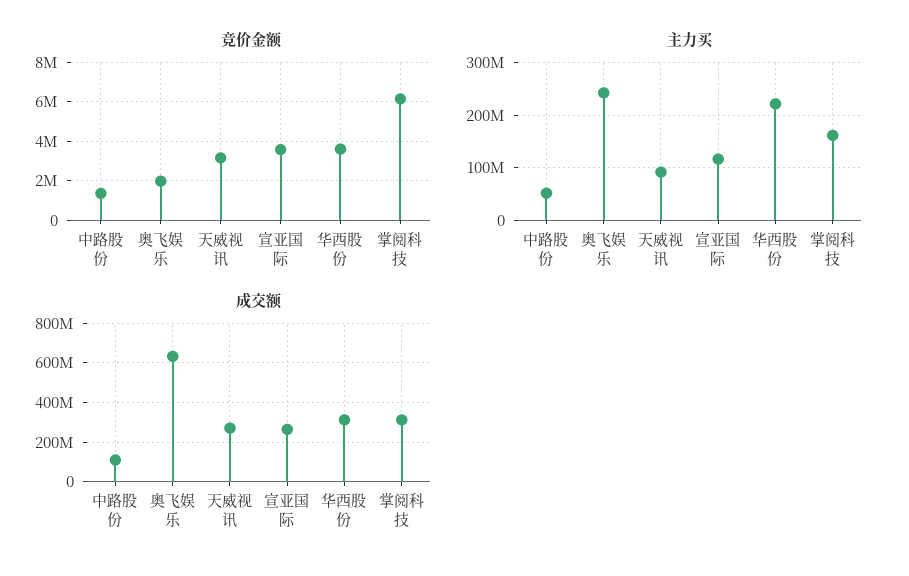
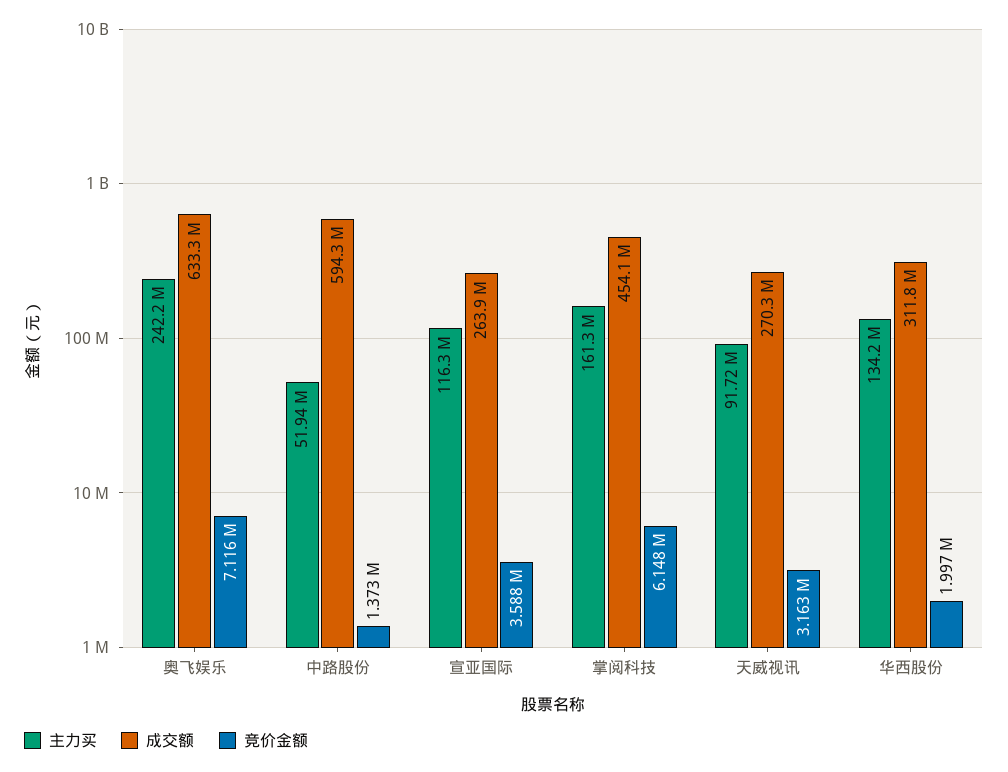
  {
    "竞价金额": {
      "中路股份": 1373000,
-     "奥飞娱乐": 2000000,
+     "奥飞娱乐": 7116000,
      "天威视讯": 3163000,
      "宣亚国际": 3588000,
-     "华西股份": 3500000,
+     "华西股份": 1997000,
      "掌阅科技": 6148000
    },
    "主力买": {
      "中路股份": 51940000,
      "奥飞娱乐": 242200000,
      "天威视讯": 91720000,
      "宣亚国际": 116300000,
-     "华西股份": 220000000,
+     "华西股份": 134200000,
      "掌阅科技": 161300000
    },
    "成交额": {
-     "中路股份": 100000000,
+     "中路股份": 594300000,
      "奥飞娱乐": 633300000,
      "天威视讯": 270300000,
      "宣亚国际": 263900000,
      "华西股份": 311800000,
-     "掌阅科技": 300000000
+     "掌阅科技": 454100000
    }
  }

